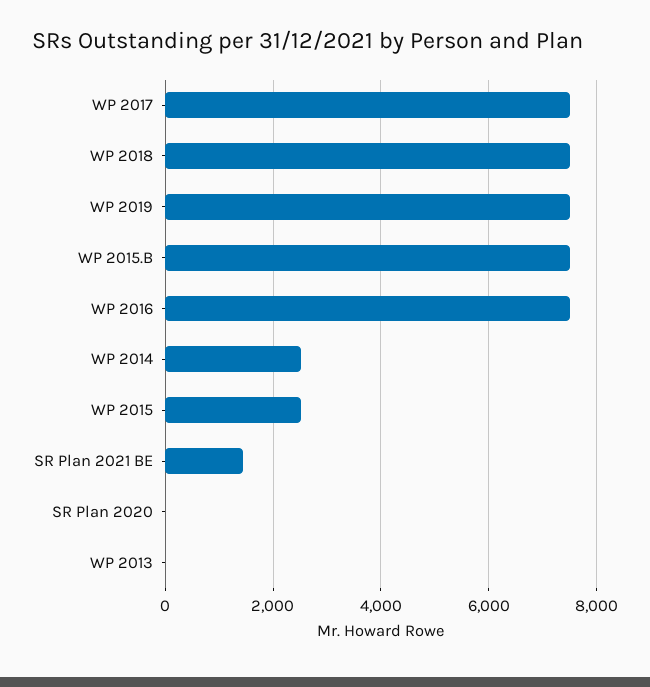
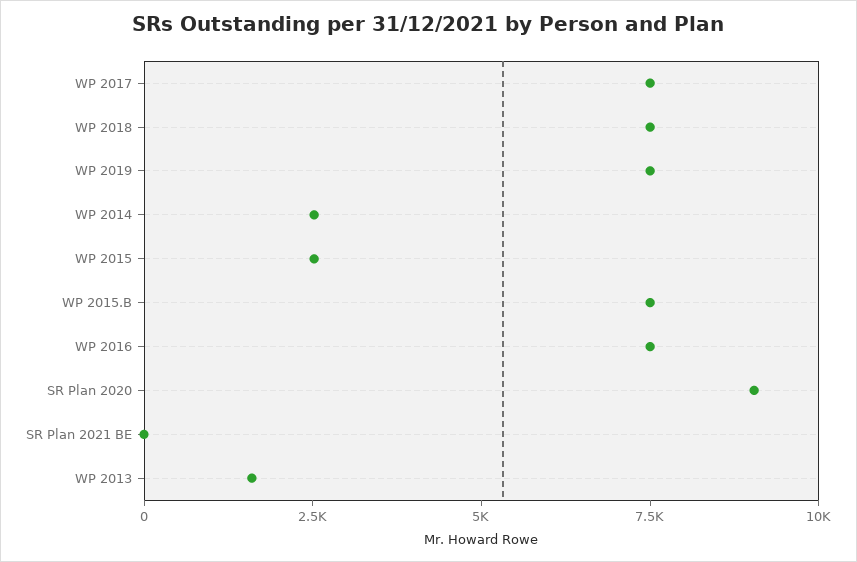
  {
    "WP 2017": 7600,
    "WP 2018": 7600,
    "WP 2019": 7600,
    "WP 2015.B": 7600,
    "WP 2016": 7600,
    "WP 2014": 2600,
    "WP 2015": 2600,
-   "SR Plan 2021 BE": 1400,
+   "SR Plan 2021 BE": 0,
-   "SR Plan 2020": 0,
+   "SR Plan 2020": 9000,
-   "WP 2013": 0
+   "WP 2013": 1500
  }

